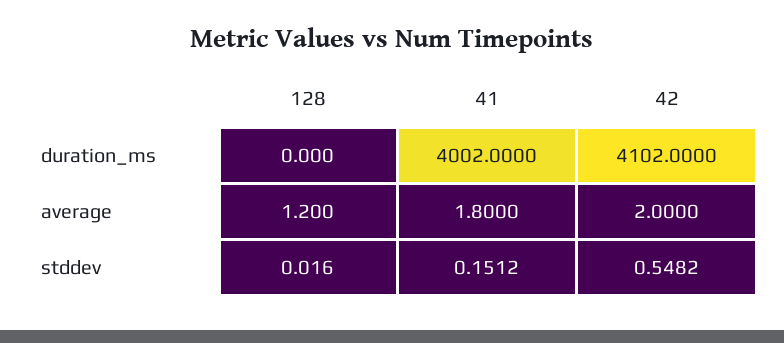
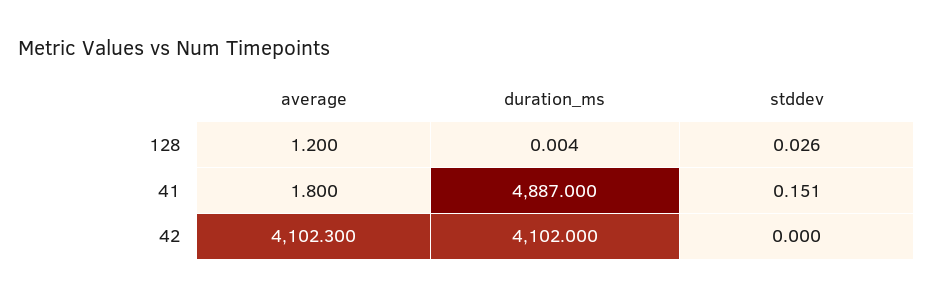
  {
    "128": {
-     "duration_ms": 0,
+     "duration_ms": 0.004,
      "average": 1.2,
-     "stddev": 0.016
+     "stddev": 0.026
    },
    "41": {
-     "duration_ms": 4002,
+     "duration_ms": 4887,
      "average": 1.8,
      "stddev": 0.1512
    },
    "42": {
      "duration_ms": 4102,
-     "average": 2,
+     "average": 4102.3,
-     "stddev": 0.5482
+     "stddev": 0
    }
  }

